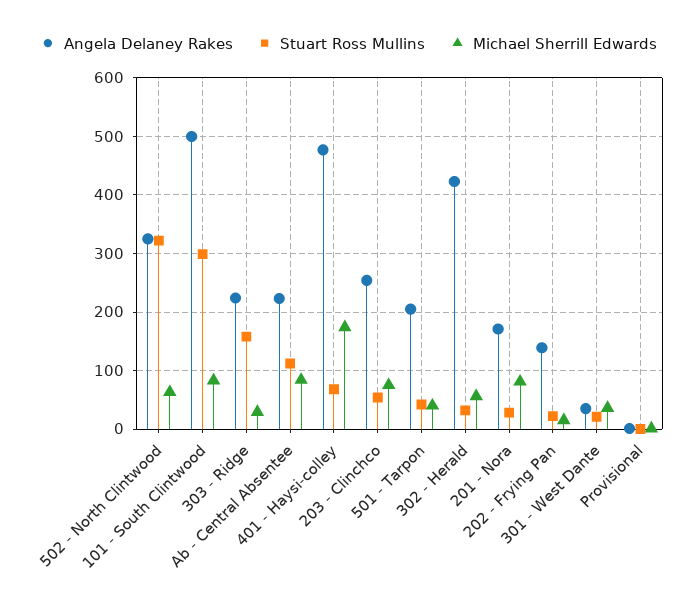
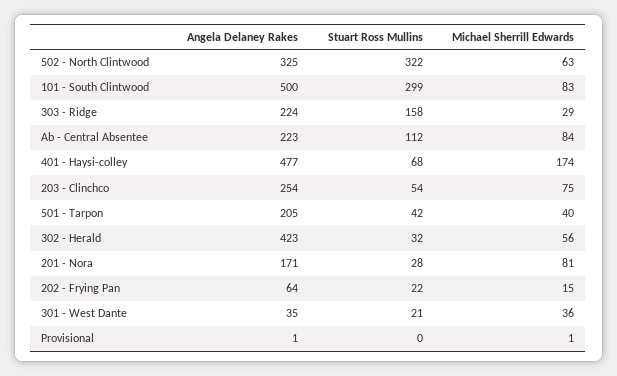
  {
    "Angela Delaney Rakes": {
      "502 - North Clintwood": 325,
      "101 - South Clintwood": 500,
      "303 - Ridge": 224,
      "Ab - Central Absentee": 223,
      "401 - Haysi-colley": 477,
      "203 - Clinchco": 254,
      "501 - Tarpon": 205,
      "302 - Herald": 423,
      "201 - Nora": 171,
-     "202 - Frying Pan": 140,
+     "202 - Frying Pan": 64,
      "301 - West Dante": 35,
      "Provisional": 1
    },
    "Stuart Ross Mullins": {
      "502 - North Clintwood": 322,
      "101 - South Clintwood": 299,
      "303 - Ridge": 158,
      "Ab - Central Absentee": 112,
      "401 - Haysi-colley": 68,
      "203 - Clinchco": 54,
      "501 - Tarpon": 42,
      "302 - Herald": 32,
      "201 - Nora": 28,
      "202 - Frying Pan": 22,
      "301 - West Dante": 21,
      "Provisional": 0
    },
    "Michael Sherrill Edwards": {
      "502 - North Clintwood": 63,
      "101 - South Clintwood": 83,
      "303 - Ridge": 29,
      "Ab - Central Absentee": 84,
      "401 - Haysi-colley": 174,
      "203 - Clinchco": 75,
      "501 - Tarpon": 40,
      "302 - Herald": 56,
      "201 - Nora": 81,
      "202 - Frying Pan": 15,
      "301 - West Dante": 36,
      "Provisional": 1
    }
  }

